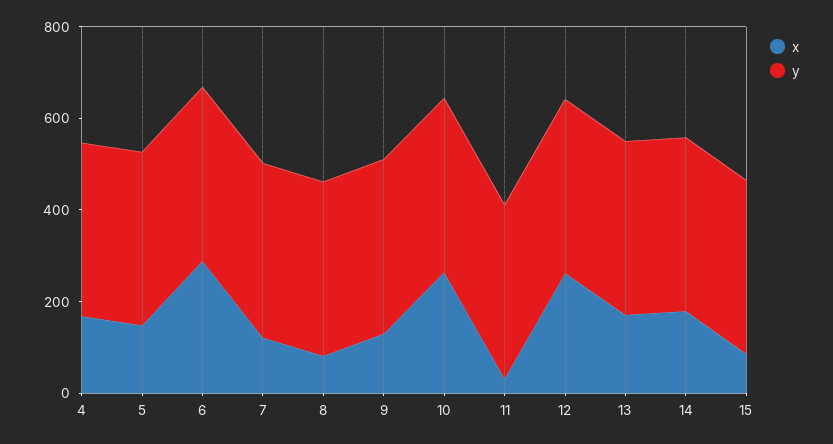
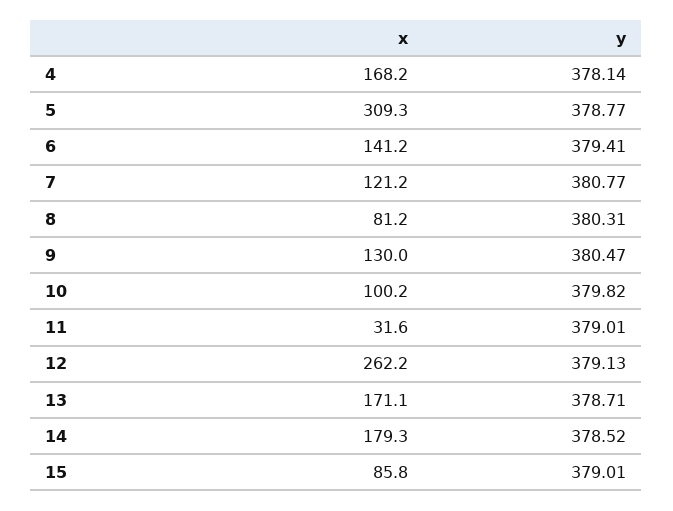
  {
    "x": {
      "4": 168.2,
-     "5": 150,
+     "5": 309.3,
-     "6": 300,
+     "6": 141.2,
      "7": 121.2,
      "8": 81.2,
      "9": 130,
-     "10": 250,
+     "10": 100.2,
      "11": 31.6,
      "12": 262.2,
      "13": 171.1,
      "14": 179.3,
      "15": 85.8
    },
    "y": {
      "4": 378.14,
      "5": 378.77,
      "6": 379.41,
      "7": 380.77,
      "8": 380.31,
      "9": 380.47,
      "10": 379.82,
      "11": 379.01,
      "12": 379.13,
      "13": 378.71,
      "14": 378.52,
      "15": 379.01
    }
  }

